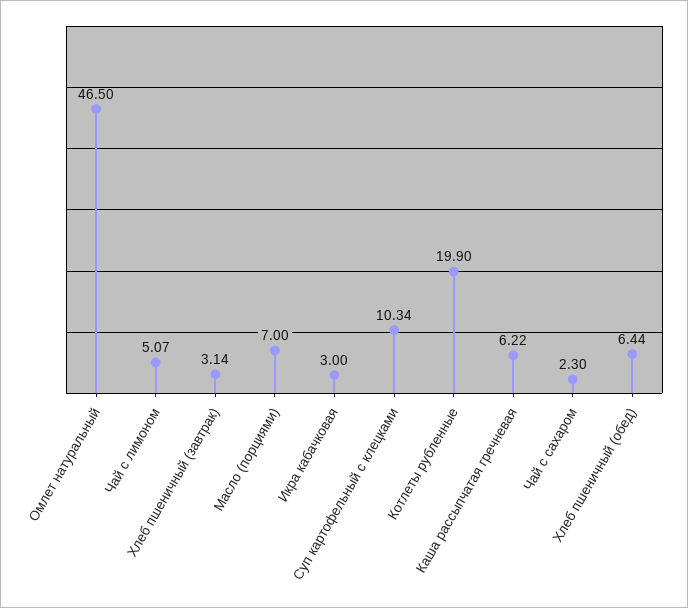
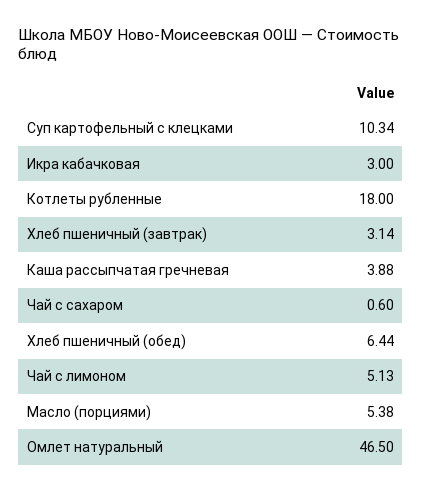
  {
    "Омлет натуральный": 46.5,
-   "Чай с лимоном": 5.07,
+   "Чай с лимоном": 5.13,
    "Хлеб пшеничный (завтрак)": 3.14,
-   "Масло (порциями)": 7,
+   "Масло (порциями)": 5.38,
    "Икра кабачковая": 3,
    "Суп картофельный с клецками": 10.34,
-   "Котлеты рубленные": 19.9,
+   "Котлеты рубленные": 18,
-   "Каша рассыпчатая гречневая": 6.22,
+   "Каша рассыпчатая гречневая": 3.88,
-   "Чай с сахаром": 2.3,
+   "Чай с сахаром": 0.6,
    "Хлеб пшеничный (обед)": 6.44
  }

